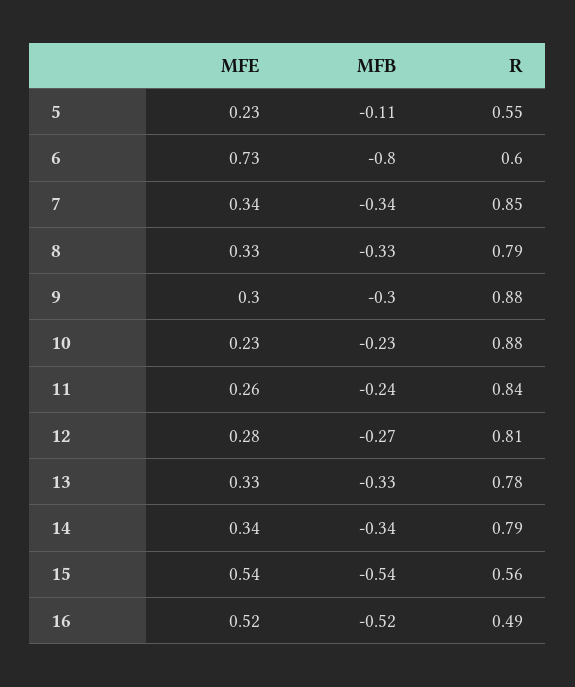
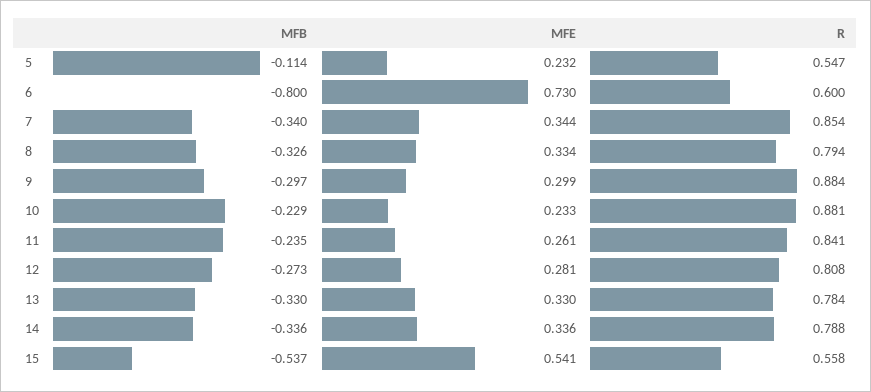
  {
    "MFE": {
      "5": 0.232,
      "6": 0.73,
      "7": 0.344,
      "8": 0.334,
      "9": 0.299,
      "10": 0.233,
      "11": 0.261,
      "12": 0.281,
      "13": 0.33,
      "14": 0.336,
-     "15": 0.541,
+     "15": 0.541
-     "16": 0.52
    },
    "MFB": {
      "5": -0.114,
      "6": -0.8,
      "7": -0.34,
      "8": -0.326,
      "9": -0.297,
      "10": -0.229,
      "11": -0.235,
      "12": -0.273,
      "13": -0.33,
      "14": -0.336,
-     "15": -0.537,
+     "15": -0.537
-     "16": -0.52
    },
    "R": {
      "5": 0.547,
      "6": 0.6,
      "7": 0.854,
      "8": 0.794,
      "9": 0.884,
      "10": 0.881,
      "11": 0.841,
      "12": 0.808,
      "13": 0.784,
      "14": 0.788,
-     "15": 0.558,
+     "15": 0.558
-     "16": 0.49
    }
  }

